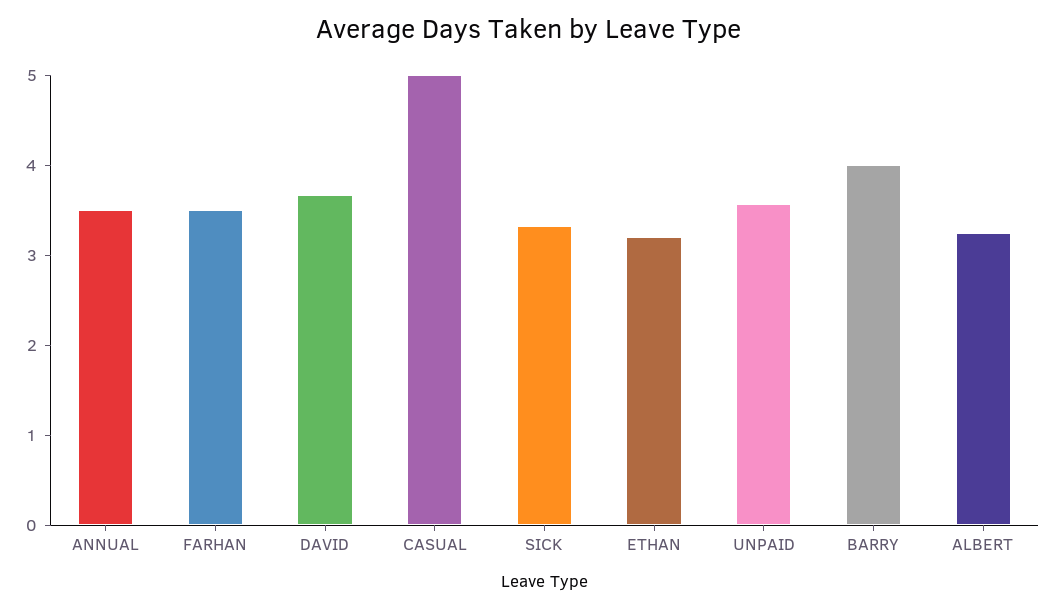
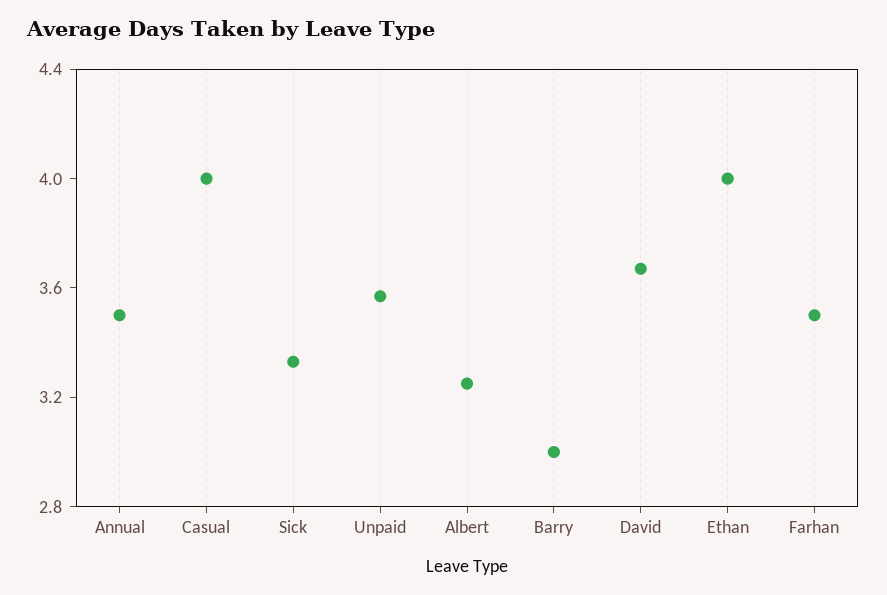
  {
    "ANNUAL": 3.5,
    "FARHAN": 3.5,
    "DAVID": 3.7,
-   "CASUAL": 5,
+   "CASUAL": 4,
    "SICK": 3.3,
-   "ETHAN": 3.2,
+   "ETHAN": 4,
    "UNPAID": 3.6,
-   "BARRY": 4,
+   "BARRY": 3,
    "ALBERT": 3.3
  }

